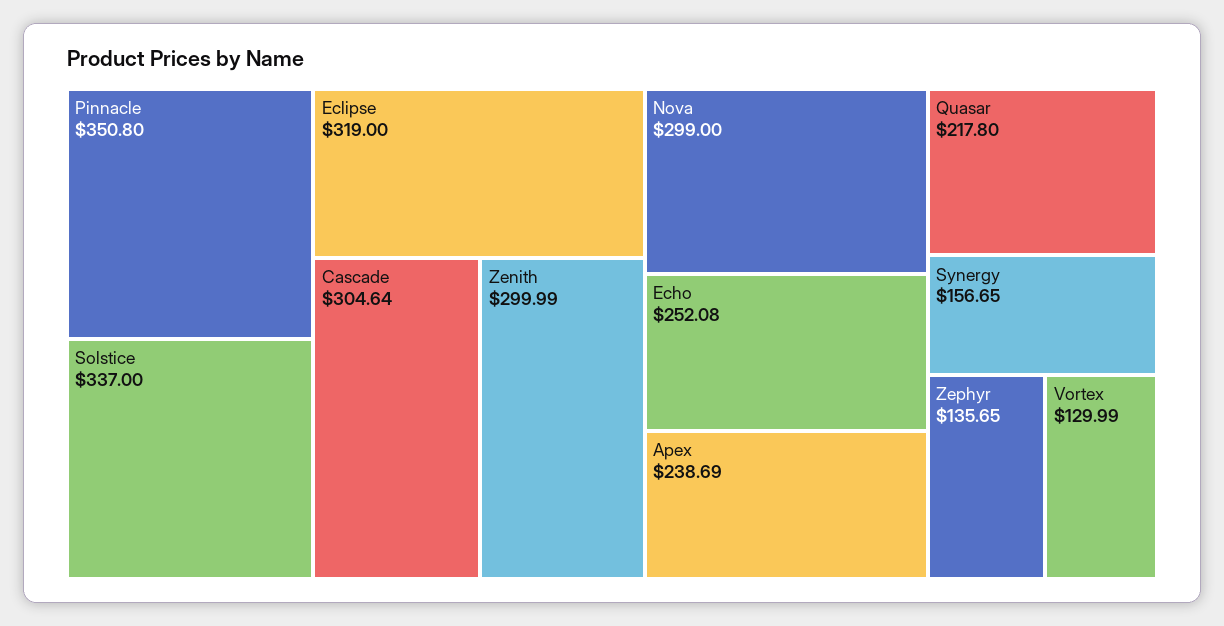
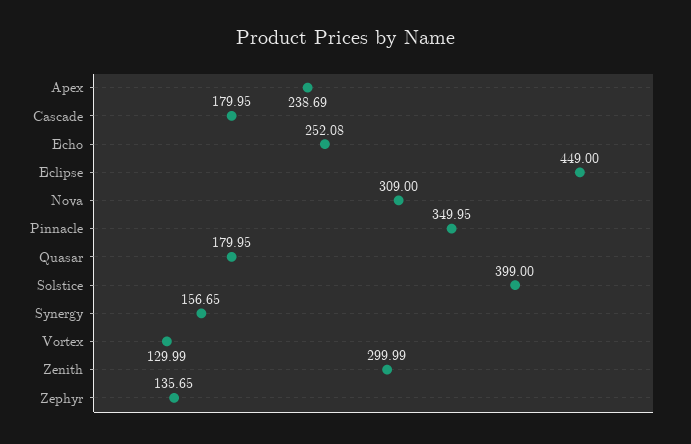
  {
-   "Pinnacle": 350.8,
+   "Pinnacle": 349.95,
-   "Solstice": 337,
+   "Solstice": 399,
-   "Eclipse": 319,
+   "Eclipse": 449,
-   "Cascade": 304.64,
+   "Cascade": 179.95,
    "Zenith": 299.99,
-   "Nova": 299,
+   "Nova": 309,
    "Echo": 252.08,
    "Apex": 238.69,
-   "Quasar": 217.8,
+   "Quasar": 179.95,
    "Synergy": 156.65,
    "Zephyr": 135.65,
    "Vortex": 129.99
  }

